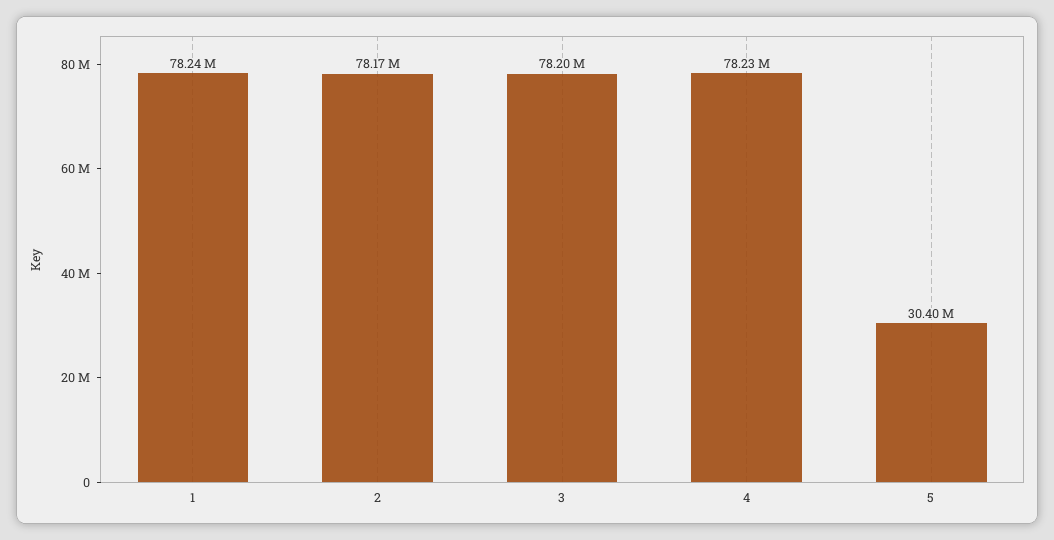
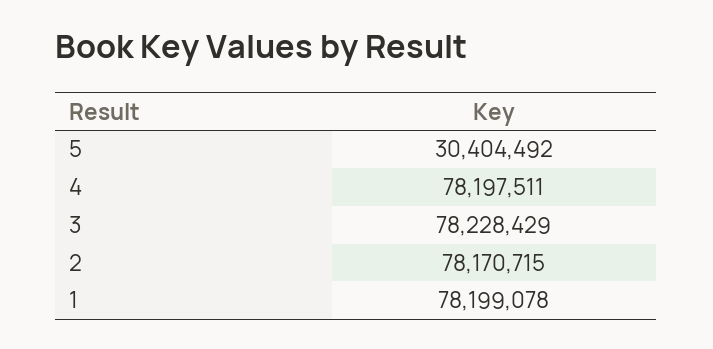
  {
-   "1": 78240000,
+   "1": 78199078,
    "2": 78170715,
-   "3": 78200000,
+   "3": 78228429,
-   "4": 78230000,
+   "4": 78197511,
    "5": 30404492
  }

